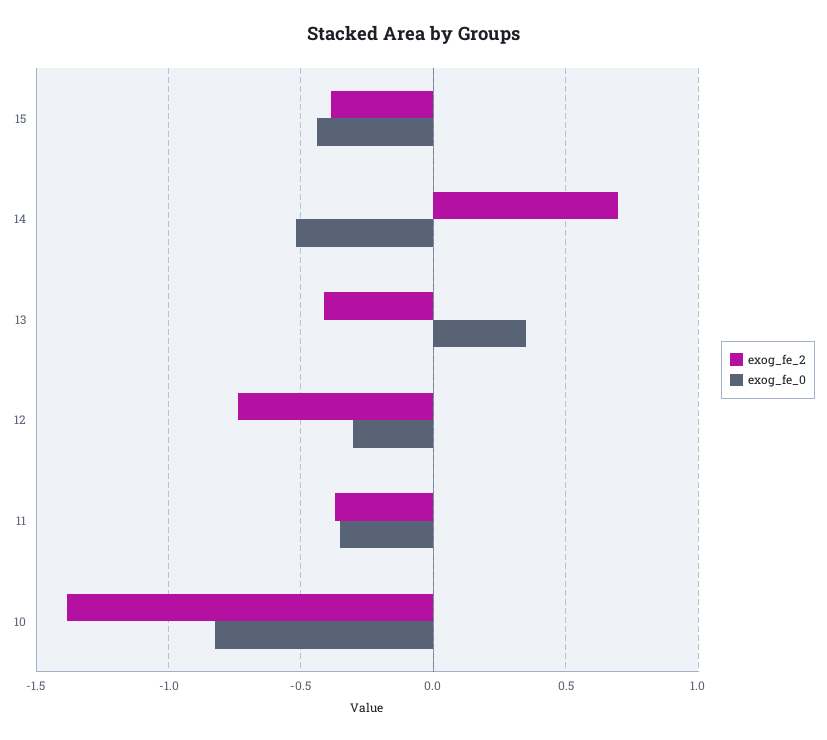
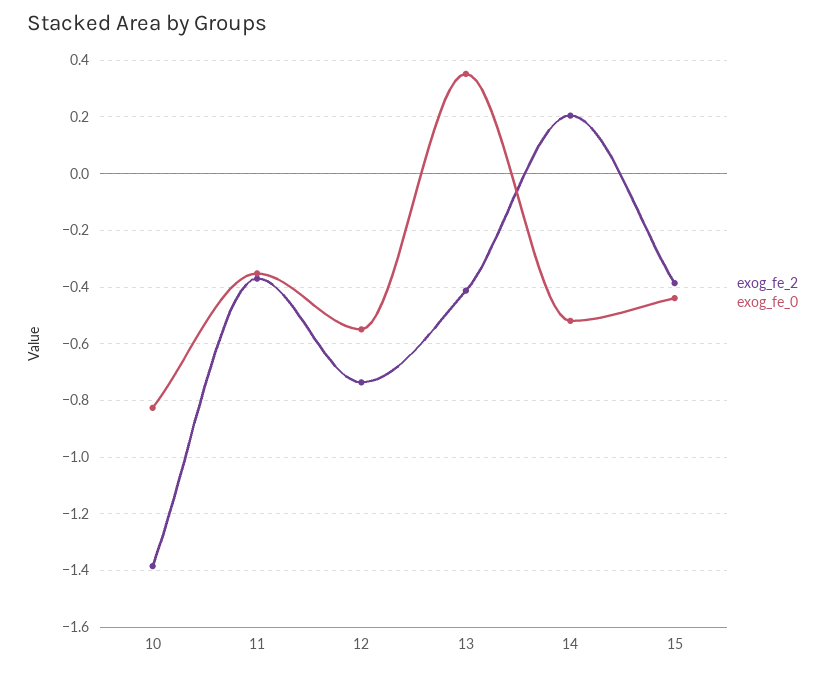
  {
    "exog_fe_2": {
      "15": -0.375,
-     "14": 0.7,
+     "14": 0.2,
      "13": -0.425,
      "12": -0.725,
      "11": -0.375,
      "10": -1.375
    },
    "exog_fe_0": {
      "15": -0.45,
      "14": -0.525,
      "13": 0.35,
-     "12": -0.3,
+     "12": -0.55,
      "11": -0.35,
      "10": -0.825
    }
  }

